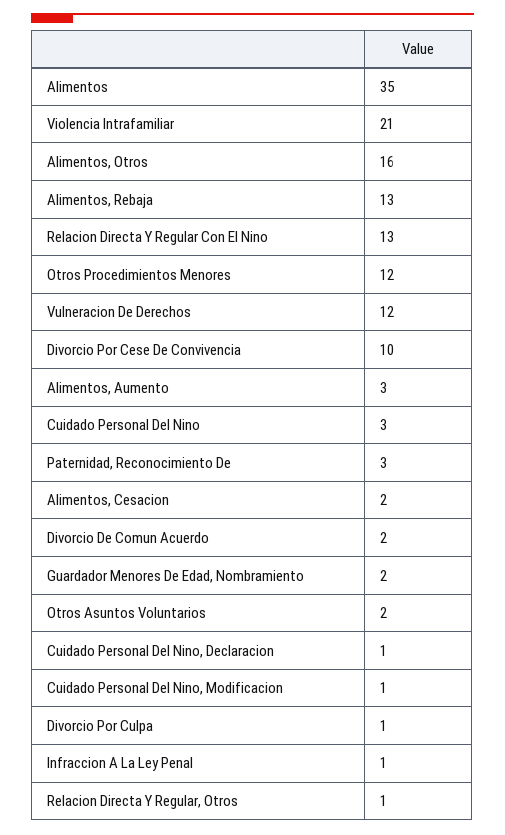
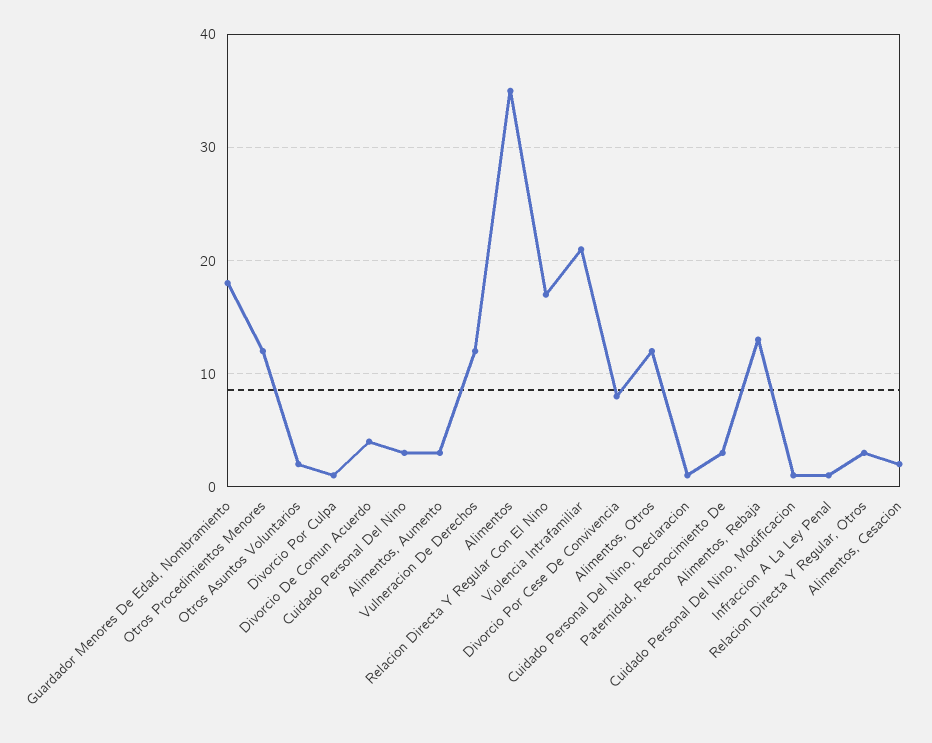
  {
    "Alimentos": 35,
    "Violencia Intrafamiliar": 21,
-   "Alimentos, Otros": 16,
+   "Alimentos, Otros": 12,
    "Alimentos, Rebaja": 13,
-   "Relacion Directa Y Regular Con El Nino": 13,
+   "Relacion Directa Y Regular Con El Nino": 17,
    "Otros Procedimientos Menores": 12,
    "Vulneracion De Derechos": 12,
-   "Divorcio Por Cese De Convivencia": 10,
+   "Divorcio Por Cese De Convivencia": 8,
    "Alimentos, Aumento": 3,
    "Cuidado Personal Del Nino": 3,
    "Paternidad, Reconocimiento De": 3,
    "Alimentos, Cesacion": 2,
-   "Divorcio De Comun Acuerdo": 2,
+   "Divorcio De Comun Acuerdo": 4,
-   "Guardador Menores De Edad, Nombramiento": 2,
+   "Guardador Menores De Edad, Nombramiento": 18,
    "Otros Asuntos Voluntarios": 2,
    "Cuidado Personal Del Nino, Declaracion": 1,
    "Cuidado Personal Del Nino, Modificacion": 1,
    "Divorcio Por Culpa": 1,
    "Infraccion A La Ley Penal": 1,
-   "Relacion Directa Y Regular, Otros": 1
+   "Relacion Directa Y Regular, Otros": 3
  }

